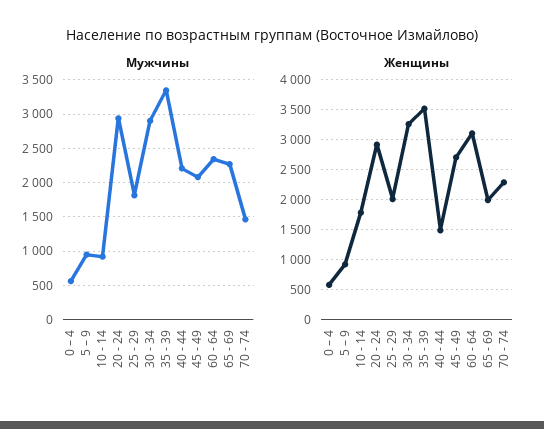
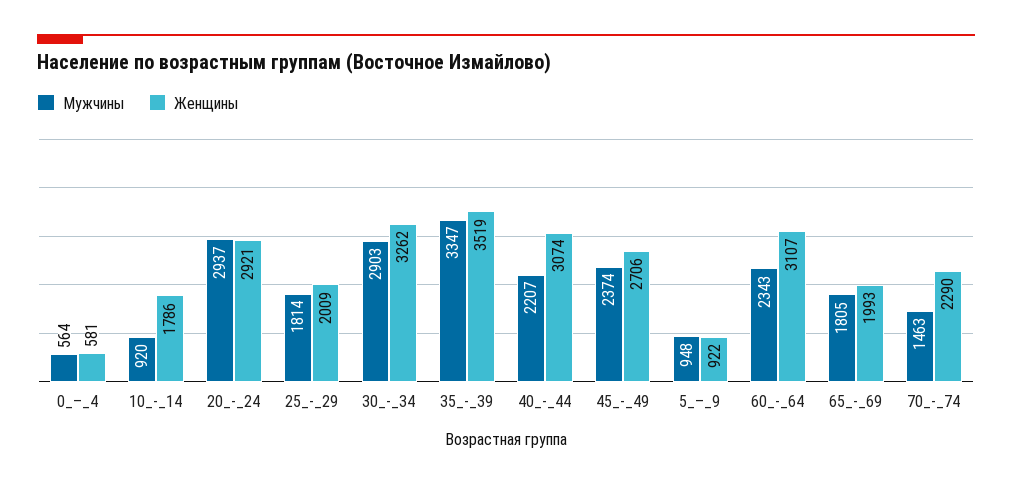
  {
    "Мужчины": {
      "0 – 4": 564,
      "5 – 9": 948,
      "10 - 14": 920,
      "20 - 24": 2937,
      "25 - 29": 1814,
      "30 - 34": 2903,
      "35 - 39": 3347,
      "40 - 44": 2207,
-     "45 - 49": 2100,
+     "45 - 49": 2374,
      "60 - 64": 2343,
-     "65 - 69": 2300,
+     "65 - 69": 1805,
      "70 - 74": 1463
    },
    "Женщины": {
      "0 – 4": 581,
      "5 – 9": 922,
      "10 - 14": 1786,
      "20 - 24": 2921,
      "25 - 29": 2009,
      "30 - 34": 3262,
      "35 - 39": 3519,
-     "40 - 44": 1500,
+     "40 - 44": 3074,
      "45 - 49": 2706,
      "60 - 64": 3107,
      "65 - 69": 1993,
      "70 - 74": 2290
    }
  }

